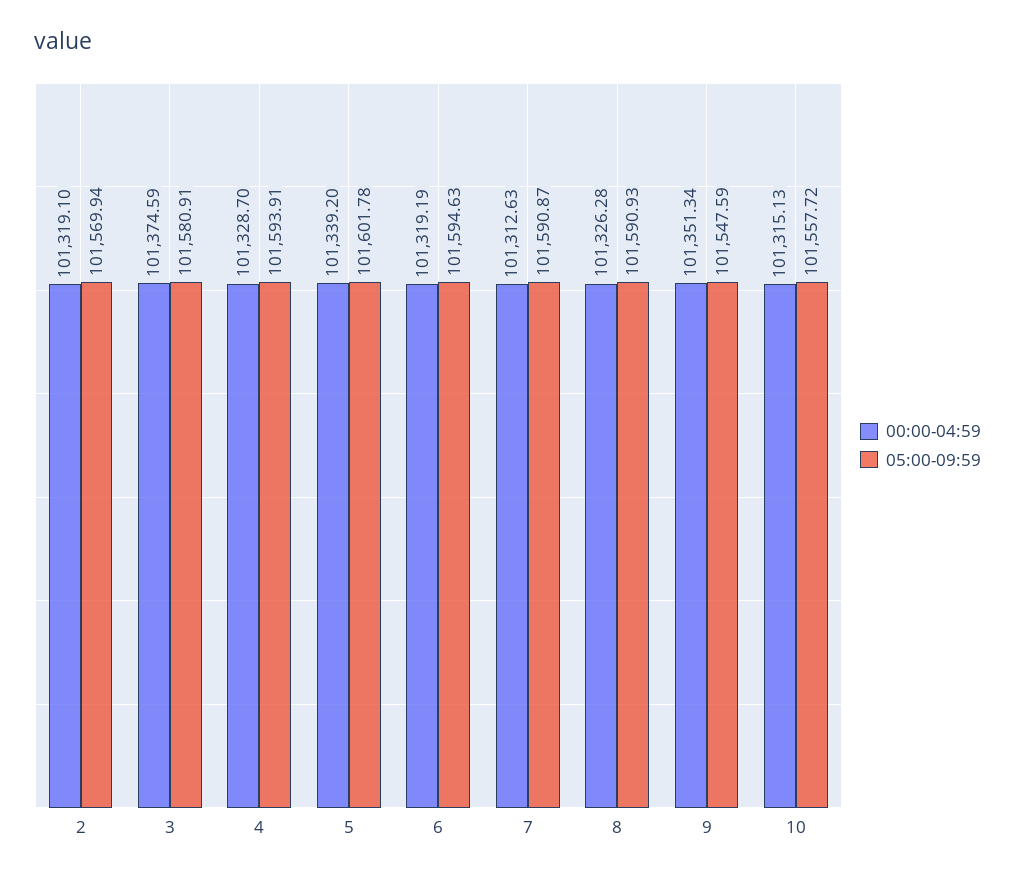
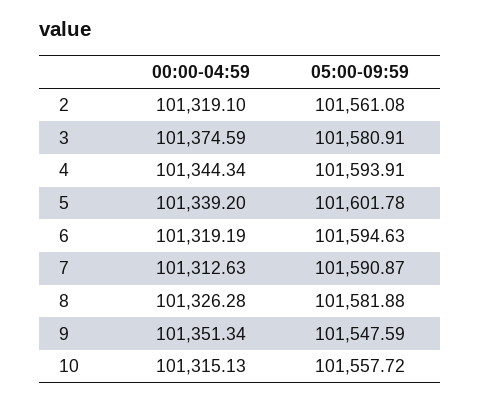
  {
    "00:00-04:59": {
      "2": 101319.1,
      "3": 101374.59,
-     "4": 101328.7,
+     "4": 101344.34,
      "5": 101339.2,
      "6": 101319.19,
      "7": 101312.63,
      "8": 101326.28,
      "9": 101351.34,
      "10": 101315.13
    },
    "05:00-09:59": {
-     "2": 101569.94,
+     "2": 101561.08,
      "3": 101580.91,
      "4": 101593.91,
      "5": 101601.78,
      "6": 101594.63,
      "7": 101590.87,
-     "8": 101590.93,
+     "8": 101581.88,
      "9": 101547.59,
      "10": 101557.72
    }
  }

